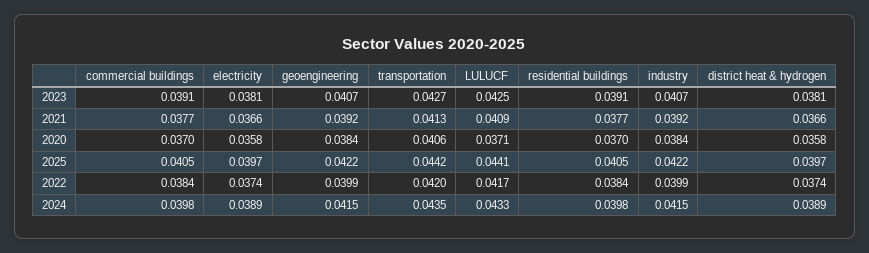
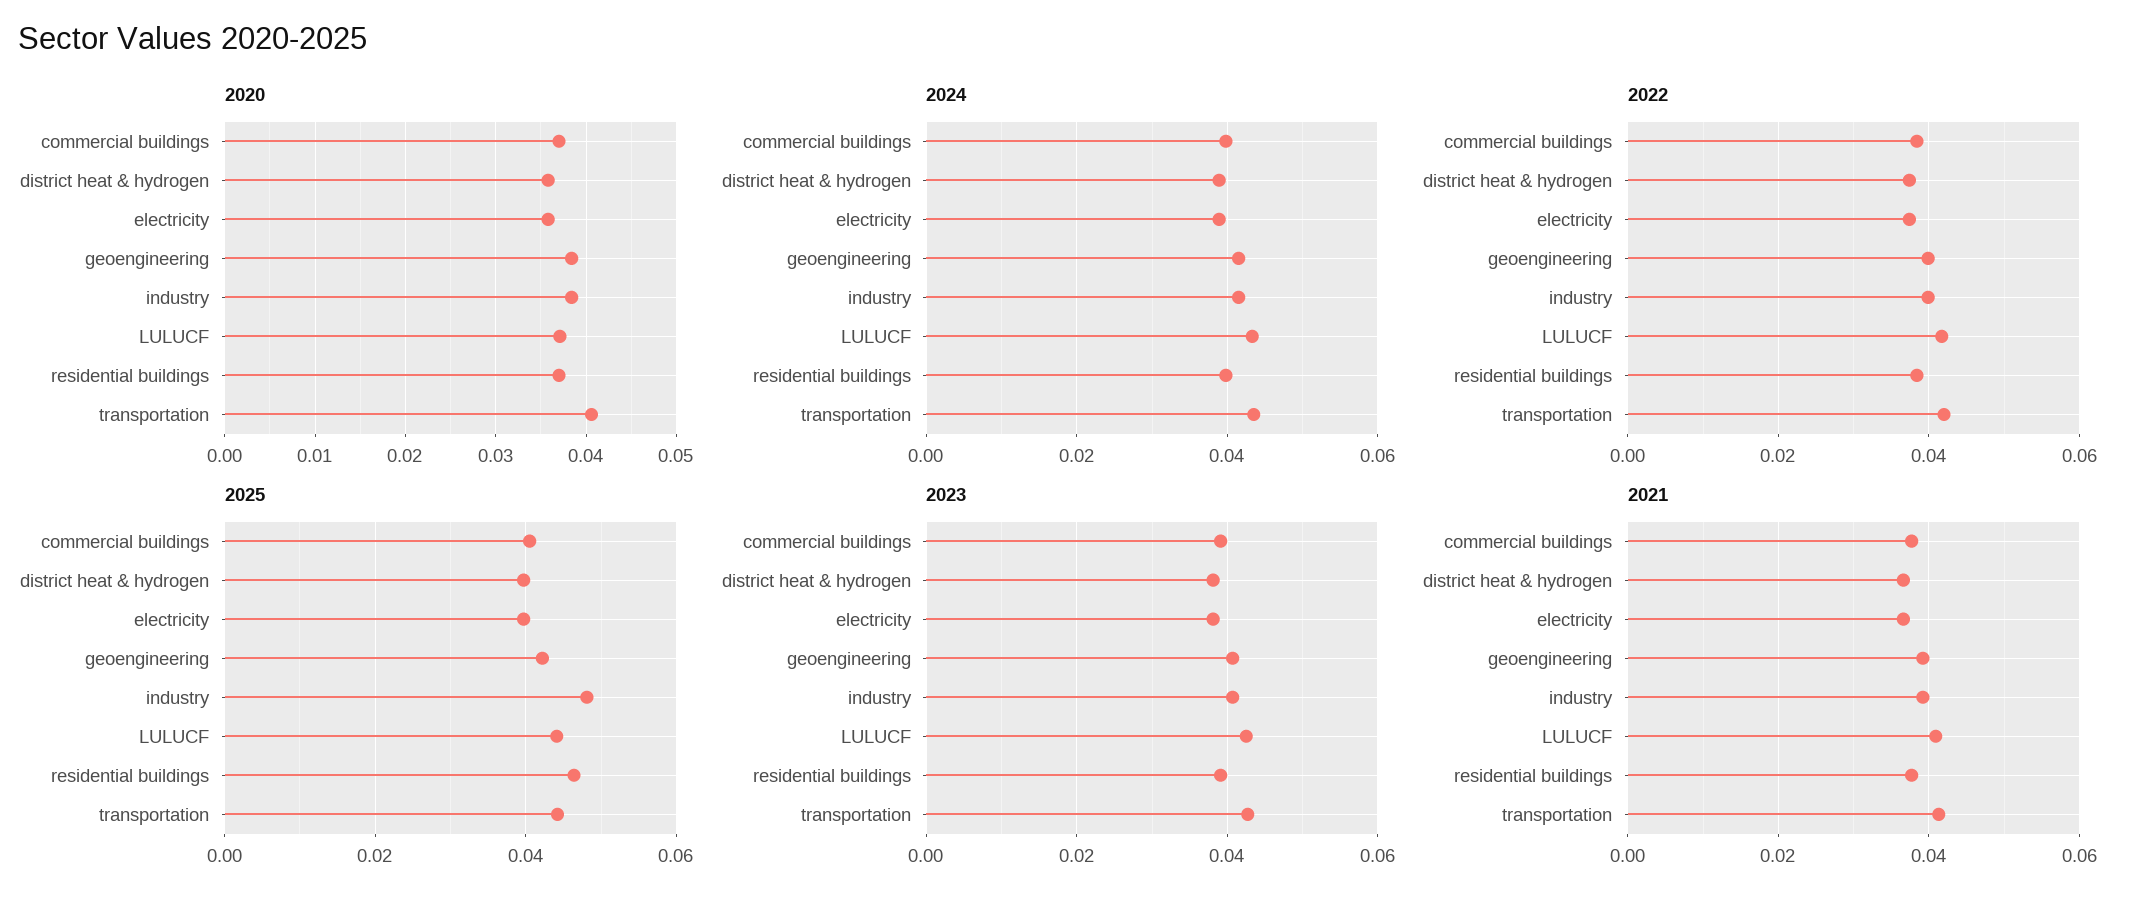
  {
    "2023": {
      "commercial buildings": 0.0391,
      "electricity": 0.0381,
      "geoengineering": 0.0407,
      "transportation": 0.0427,
      "LULUCF": 0.0425,
      "residential buildings": 0.0391,
      "industry": 0.0407,
      "district heat & hydrogen": 0.0381
    },
    "2021": {
      "commercial buildings": 0.0377,
      "electricity": 0.0366,
      "geoengineering": 0.0392,
      "transportation": 0.0413,
      "LULUCF": 0.0409,
      "residential buildings": 0.0377,
      "industry": 0.0392,
      "district heat & hydrogen": 0.0366
    },
    "2020": {
      "commercial buildings": 0.037,
      "electricity": 0.0358,
      "geoengineering": 0.0384,
      "transportation": 0.0406,
      "LULUCF": 0.0371,
      "residential buildings": 0.037,
      "industry": 0.0384,
      "district heat & hydrogen": 0.0358
    },
    "2025": {
      "commercial buildings": 0.0405,
      "electricity": 0.0397,
      "geoengineering": 0.0422,
      "transportation": 0.0442,
      "LULUCF": 0.0441,
-     "residential buildings": 0.0405,
+     "residential buildings": 0.046,
-     "industry": 0.0422,
+     "industry": 0.048,
      "district heat & hydrogen": 0.0397
    },
    "2022": {
      "commercial buildings": 0.0384,
      "electricity": 0.0374,
      "geoengineering": 0.0399,
      "transportation": 0.042,
      "LULUCF": 0.0417,
      "residential buildings": 0.0384,
      "industry": 0.0399,
      "district heat & hydrogen": 0.0374
    },
    "2024": {
      "commercial buildings": 0.0398,
      "electricity": 0.0389,
      "geoengineering": 0.0415,
      "transportation": 0.0435,
      "LULUCF": 0.0433,
      "residential buildings": 0.0398,
      "industry": 0.0415,
      "district heat & hydrogen": 0.0389
    }
  }

